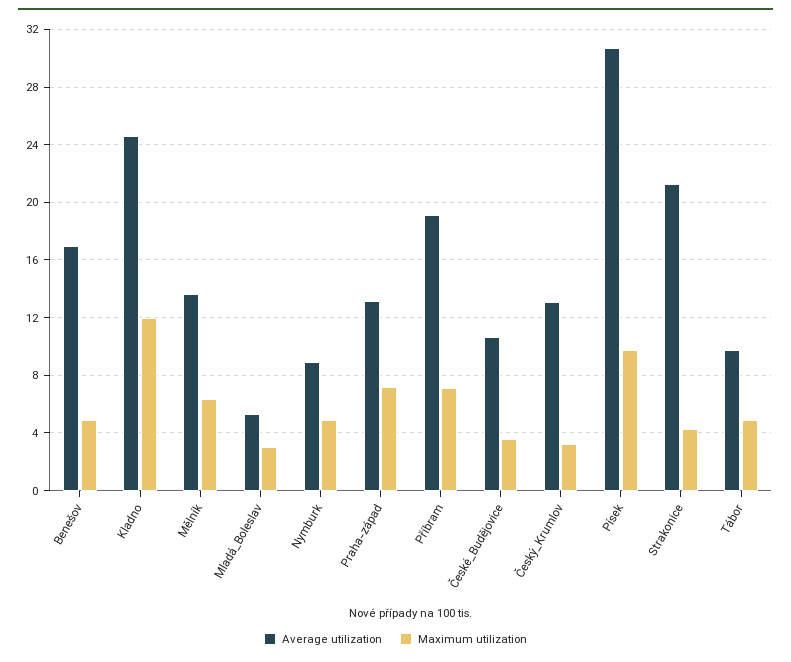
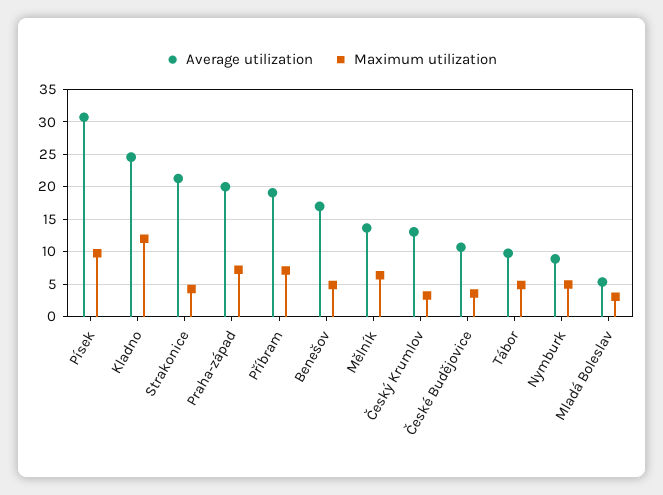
  {
    "Average utilization": {
      "Benešov": 17,
      "Kladno": 24.5,
      "Mělník": 13.5,
      "Mladá_Boleslav": 5.5,
      "Nymburk": 9,
-     "Praha-západ": 13,
+     "Praha-západ": 20,
      "Příbram": 19,
      "České_Budějovice": 10.5,
      "Český_Krumlov": 13,
      "Písek": 30.5,
      "Strakonice": 21.5,
      "Tábor": 10
    },
    "Maximum utilization": {
      "Benešov": 5,
      "Kladno": 12,
      "Mělník": 6.5,
      "Mladá_Boleslav": 3,
      "Nymburk": 5,
      "Praha-západ": 7,
      "Příbram": 7,
      "České_Budějovice": 3.5,
      "Český_Krumlov": 3.5,
      "Písek": 10,
      "Strakonice": 4.5,
      "Tábor": 5
    }
  }

